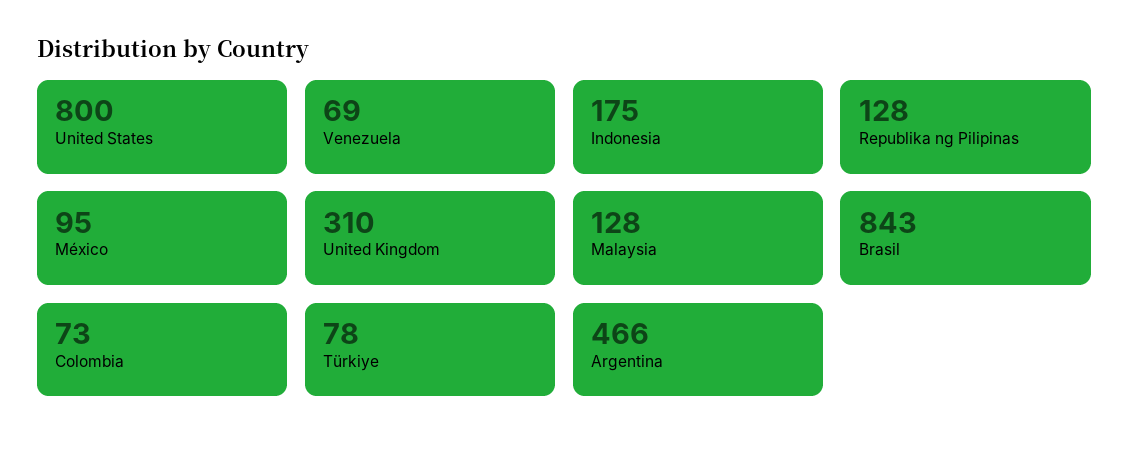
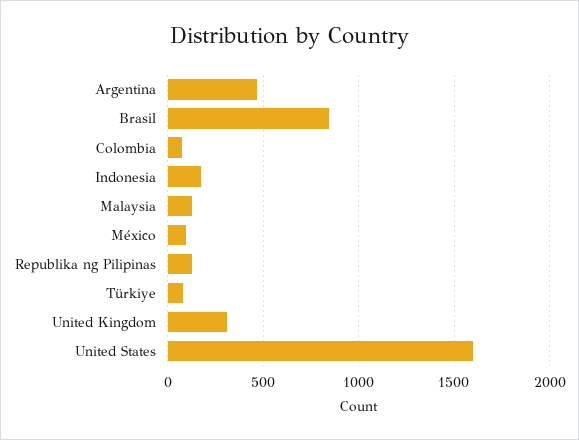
  {
-   "United States": 800,
+   "United States": 1600,
-   "Venezuela": 69,
    "Indonesia": 175,
    "Republika ng Pilipinas": 128,
    "México": 95,
    "United Kingdom": 310,
    "Malaysia": 128,
    "Brasil": 843,
    "Colombia": 73,
    "Türkiye": 78,
    "Argentina": 466
  }

